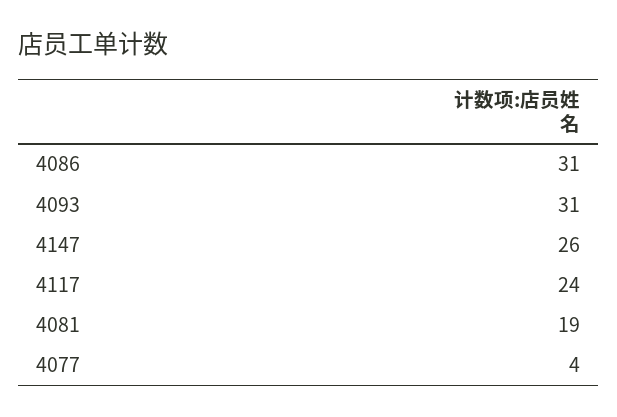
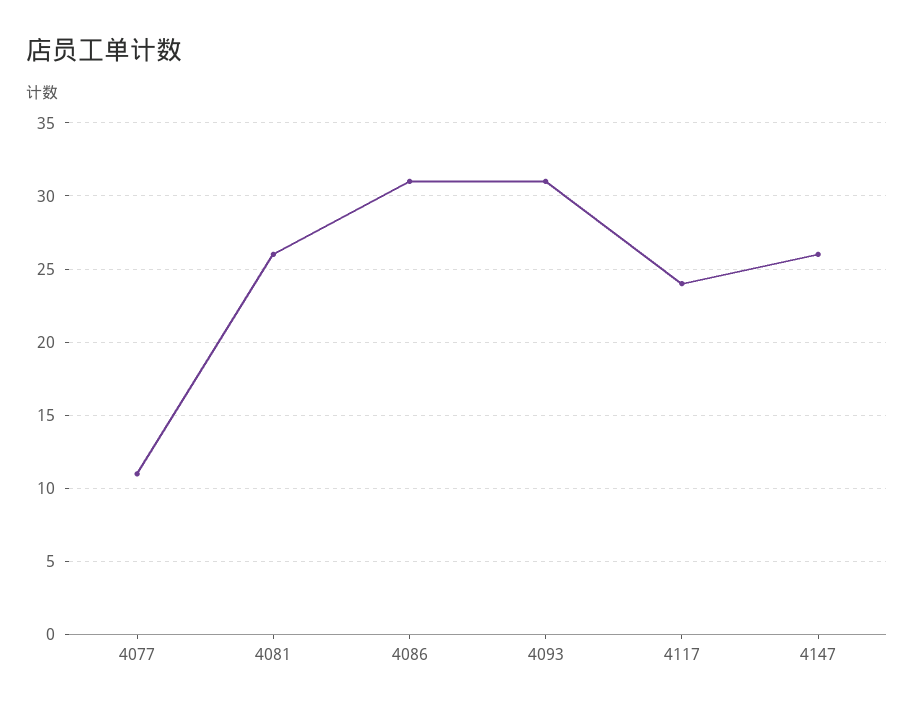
  {
    "4086": 31,
    "4093": 31,
    "4147": 26,
    "4117": 24,
-   "4081": 19,
+   "4081": 26,
-   "4077": 4
+   "4077": 11
  }

